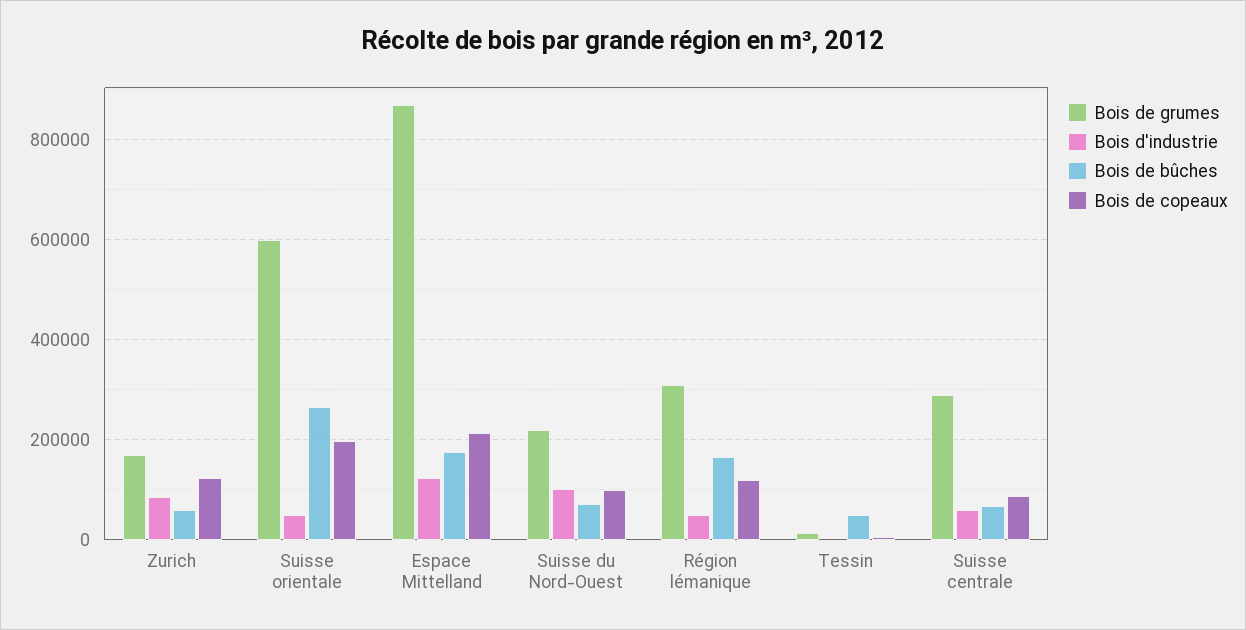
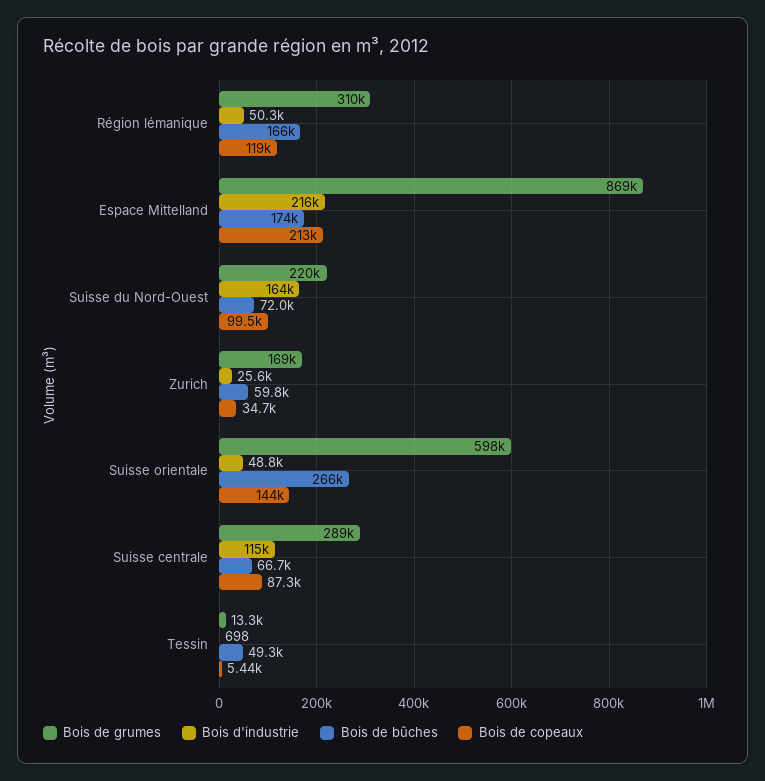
  {
    "Bois de grumes": {
      "Zurich": 169000,
      "Suisse orientale": 598000,
      "Espace Mittelland": 869000,
      "Suisse du Nord-Ouest": 220000,
      "Région lémanique": 310000,
      "Tessin": 13300,
      "Suisse centrale": 289000
    },
    "Bois d'industrie": {
-     "Zurich": 80000,
+     "Zurich": 25600,
      "Suisse orientale": 48800,
-     "Espace Mittelland": 120000,
+     "Espace Mittelland": 216000,
-     "Suisse du Nord-Ouest": 100000,
+     "Suisse du Nord-Ouest": 164000,
      "Région lémanique": 50300,
      "Tessin": 698,
-     "Suisse centrale": 60000
+     "Suisse centrale": 115000
    },
    "Bois de bûches": {
      "Zurich": 59800,
      "Suisse orientale": 266000,
      "Espace Mittelland": 174000,
      "Suisse du Nord-Ouest": 72000,
      "Région lémanique": 166000,
      "Tessin": 49300,
      "Suisse centrale": 66700
    },
    "Bois de copeaux": {
-     "Zurich": 120000,
+     "Zurich": 34700,
-     "Suisse orientale": 200000,
+     "Suisse orientale": 144000,
      "Espace Mittelland": 213000,
      "Suisse du Nord-Ouest": 99500,
      "Région lémanique": 119000,
      "Tessin": 5440,
      "Suisse centrale": 87300
    }
  }

